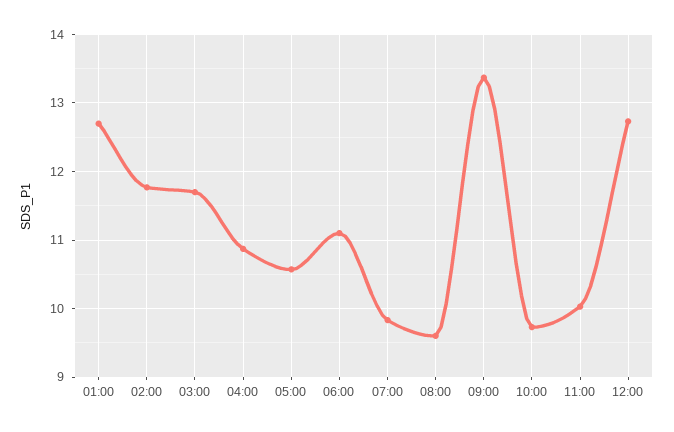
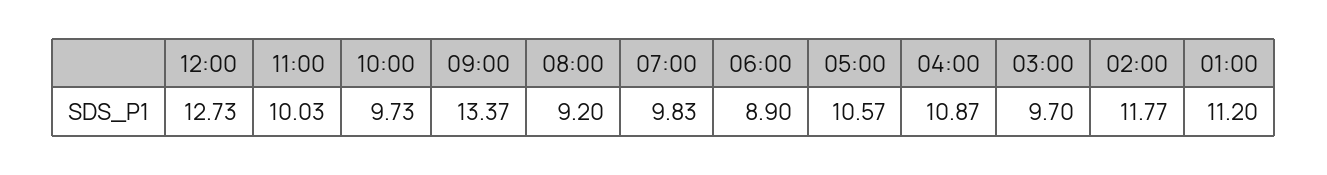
  {
-   "01:00": 12.7,
+   "01:00": 11.2,
    "02:00": 11.77,
-   "03:00": 11.7,
+   "03:00": 9.7,
    "04:00": 10.87,
    "05:00": 10.57,
-   "06:00": 11.1,
+   "06:00": 8.9,
    "07:00": 9.83,
-   "08:00": 9.6,
+   "08:00": 9.2,
    "09:00": 13.37,
    "10:00": 9.73,
    "11:00": 10.03,
    "12:00": 12.73
  }

